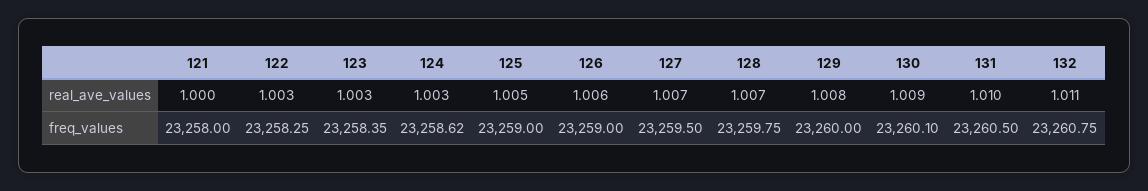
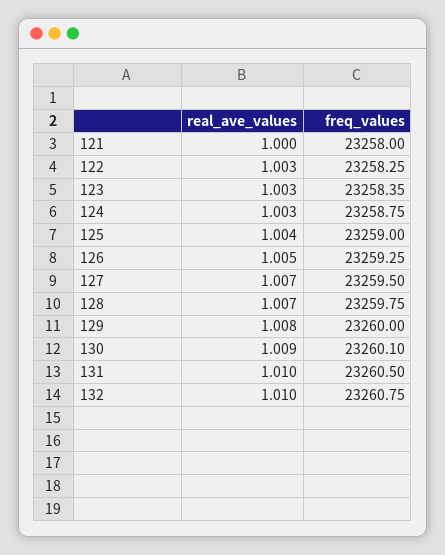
  {
    "121": {
      "real_ave_values": 1,
      "freq_values": 23258
    },
    "122": {
      "real_ave_values": 1.003,
      "freq_values": 23258.25
    },
    "123": {
      "real_ave_values": 1.003,
      "freq_values": 23258.35
    },
    "124": {
      "real_ave_values": 1.003,
-     "freq_values": 23258.62
+     "freq_values": 23258.75
    },
    "125": {
-     "real_ave_values": 1.005,
+     "real_ave_values": 1.004,
      "freq_values": 23259
    },
    "126": {
-     "real_ave_values": 1.006,
+     "real_ave_values": 1.005,
-     "freq_values": 23259
+     "freq_values": 23259.25
    },
    "127": {
      "real_ave_values": 1.007,
      "freq_values": 23259.5
    },
    "128": {
      "real_ave_values": 1.007,
      "freq_values": 23259.75
    },
    "129": {
      "real_ave_values": 1.008,
      "freq_values": 23260
    },
    "130": {
      "real_ave_values": 1.009,
      "freq_values": 23260.1
    },
    "131": {
      "real_ave_values": 1.01,
      "freq_values": 23260.5
    },
    "132": {
-     "real_ave_values": 1.011,
+     "real_ave_values": 1.01,
      "freq_values": 23260.75
    }
  }

